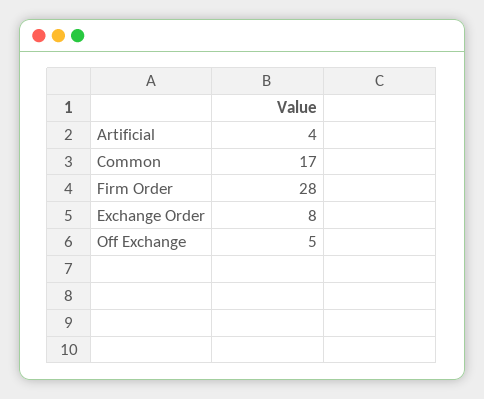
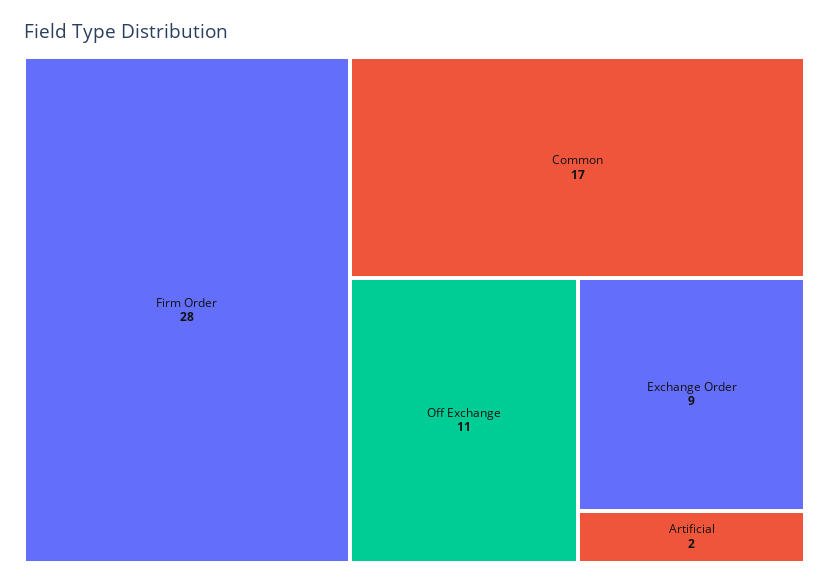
  {
-   "Artificial": 4,
+   "Artificial": 2,
    "Common": 17,
    "Firm Order": 28,
-   "Exchange Order": 8,
+   "Exchange Order": 9,
-   "Off Exchange": 5
+   "Off Exchange": 11
  }

